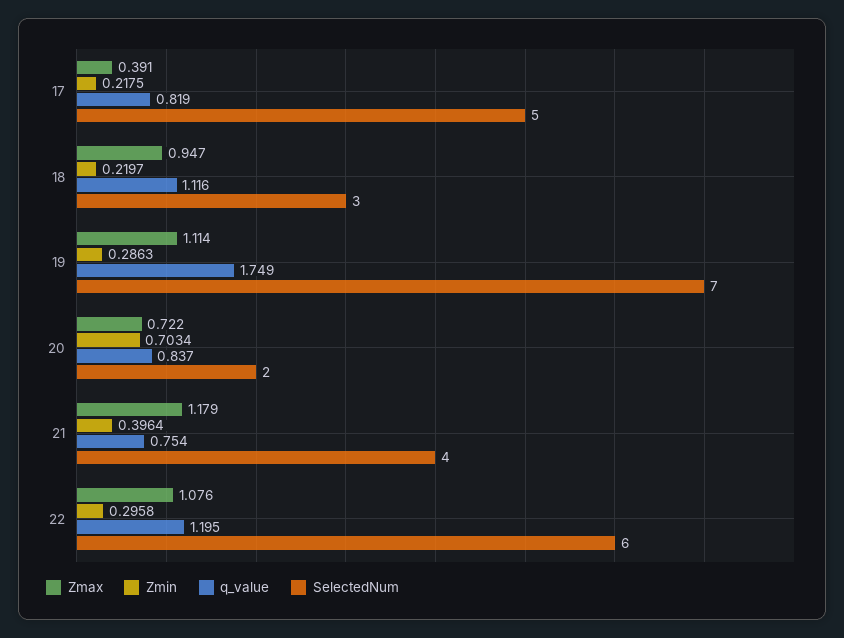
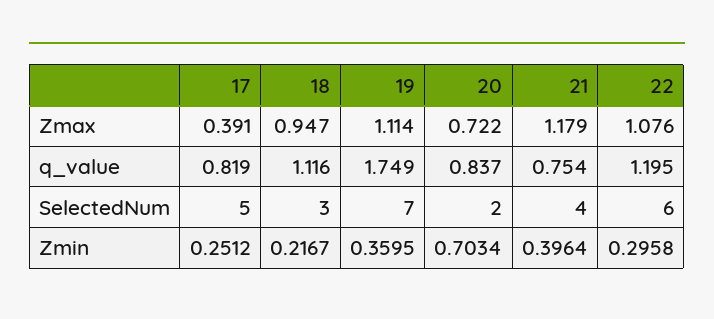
  {
    "Zmax": {
      "17": 0.391,
      "18": 0.947,
      "19": 1.114,
      "20": 0.722,
      "21": 1.179,
      "22": 1.076
    },
    "Zmin": {
-     "17": 0.2175,
+     "17": 0.2512,
-     "18": 0.2197,
+     "18": 0.2167,
-     "19": 0.2863,
+     "19": 0.3595,
      "20": 0.7034,
      "21": 0.3964,
      "22": 0.2958
    },
    "q_value": {
      "17": 0.819,
      "18": 1.116,
      "19": 1.749,
      "20": 0.837,
      "21": 0.754,
      "22": 1.195
    },
    "SelectedNum": {
      "17": 5,
      "18": 3,
      "19": 7,
      "20": 2,
      "21": 4,
      "22": 6
    }
  }

